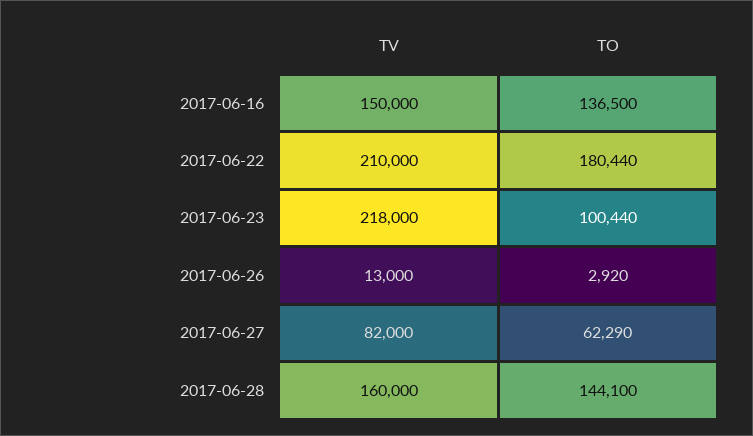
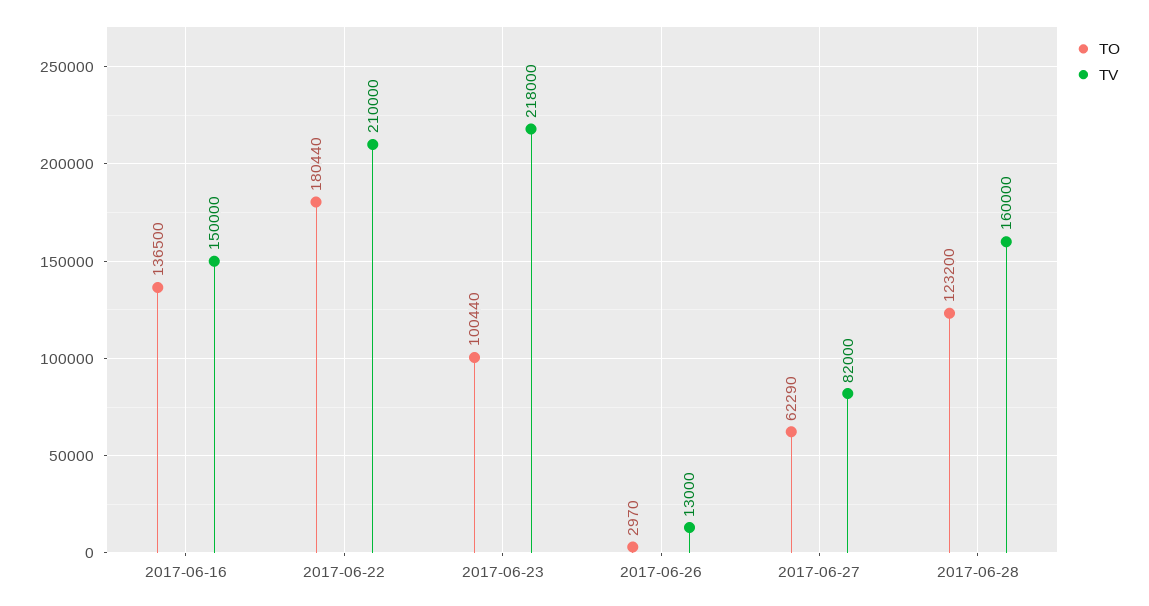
  {
    "TV": {
      "2017-06-16": 150000,
      "2017-06-22": 210000,
      "2017-06-23": 218000,
      "2017-06-26": 13000,
      "2017-06-27": 82000,
      "2017-06-28": 160000
    },
    "TO": {
      "2017-06-16": 136500,
      "2017-06-22": 180440,
      "2017-06-23": 100440,
-     "2017-06-26": 2920,
+     "2017-06-26": 2970,
      "2017-06-27": 62290,
-     "2017-06-28": 144100
+     "2017-06-28": 123200
    }
  }

